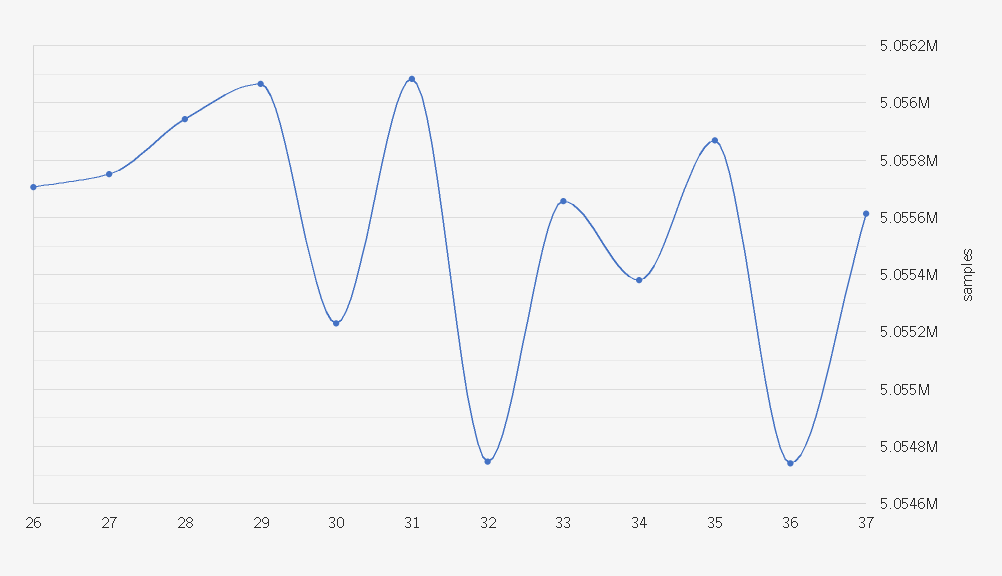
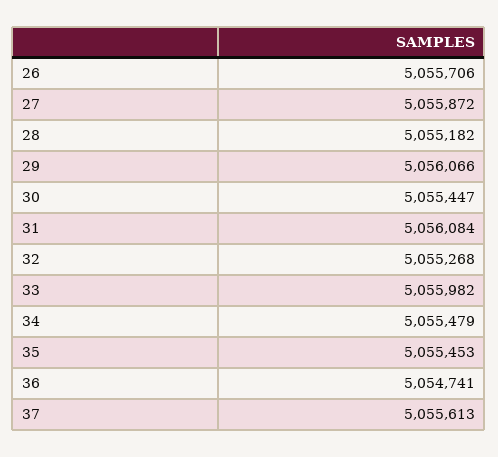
  {
    "26": 5055706,
-   "27": 5055750,
+   "27": 5055872,
-   "28": 5055950,
+   "28": 5055182,
    "29": 5056066,
-   "30": 5055225,
+   "30": 5055447,
    "31": 5056084,
-   "32": 5054750,
+   "32": 5055268,
-   "33": 5055650,
+   "33": 5055982,
-   "34": 5055375,
+   "34": 5055479,
-   "35": 5055875,
+   "35": 5055453,
    "36": 5054741,
    "37": 5055613
  }

